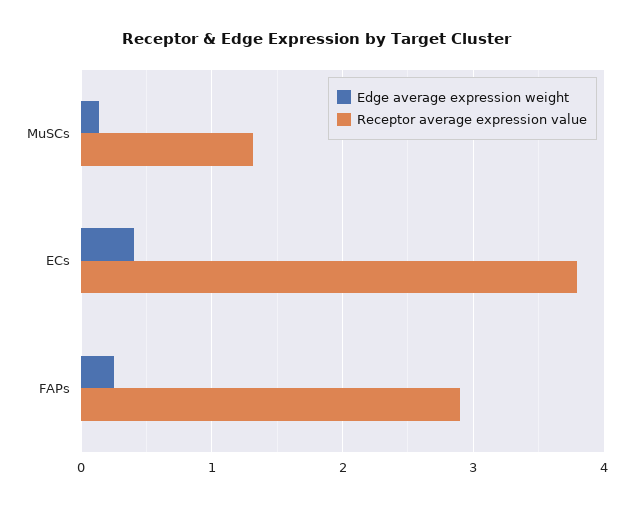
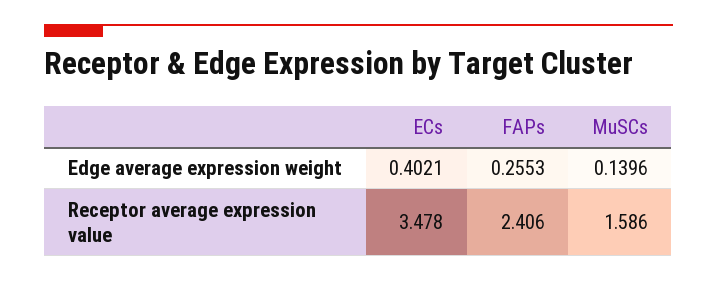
  {
    "Edge average expression weight": {
      "MuSCs": 0.1396,
      "ECs": 0.4021,
      "FAPs": 0.2553
    },
    "Receptor average expression value": {
-     "MuSCs": 1.3,
+     "MuSCs": 1.586,
-     "ECs": 3.8,
+     "ECs": 3.478,
-     "FAPs": 2.9
+     "FAPs": 2.406
    }
  }

